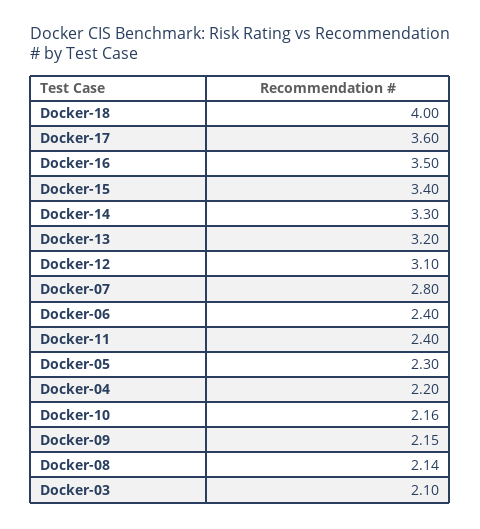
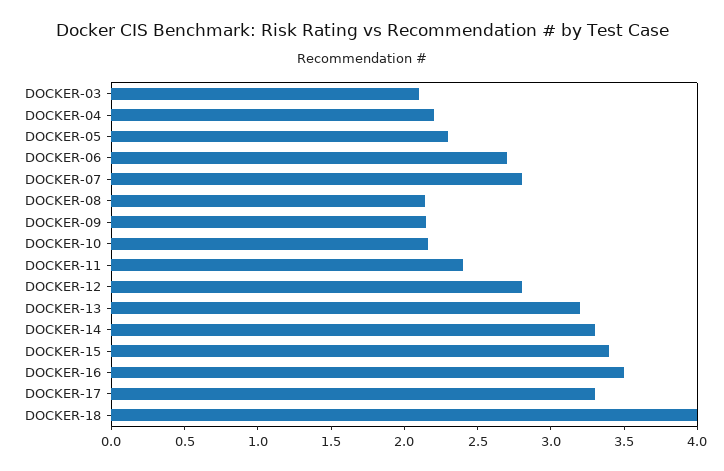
  {
    "Docker-18": 4,
-   "Docker-17": 3.6,
+   "Docker-17": 3.3,
    "Docker-16": 3.5,
    "Docker-15": 3.4,
    "Docker-14": 3.3,
    "Docker-13": 3.2,
-   "Docker-12": 3.1,
+   "Docker-12": 2.8,
    "Docker-07": 2.8,
-   "Docker-06": 2.4,
+   "Docker-06": 2.7,
    "Docker-11": 2.4,
    "Docker-05": 2.3,
    "Docker-04": 2.2,
    "Docker-10": 2.16,
    "Docker-09": 2.15,
    "Docker-08": 2.14,
    "Docker-03": 2.1
  }

